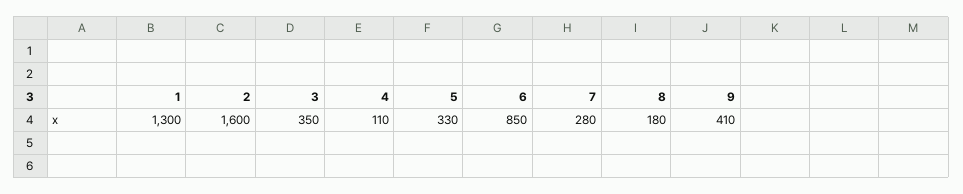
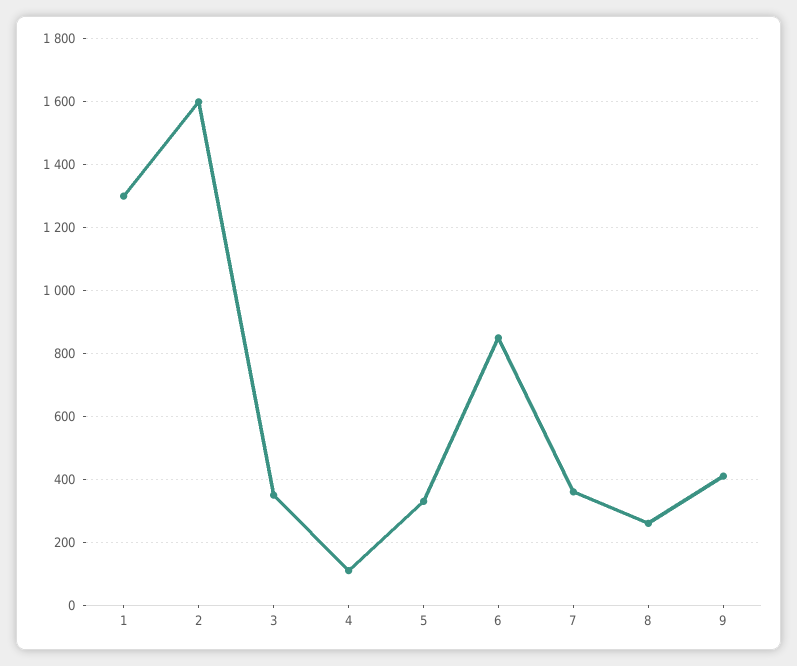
  {
    "1": 1300,
    "2": 1600,
    "3": 350,
    "4": 110,
    "5": 330,
    "6": 850,
-   "7": 280,
+   "7": 360,
-   "8": 180,
+   "8": 260,
    "9": 410
  }

